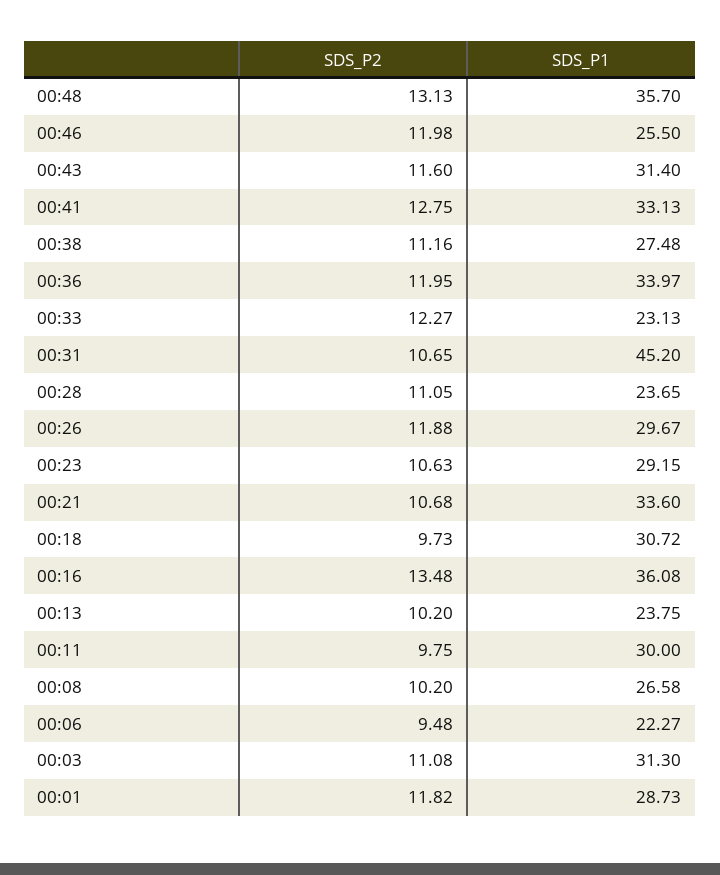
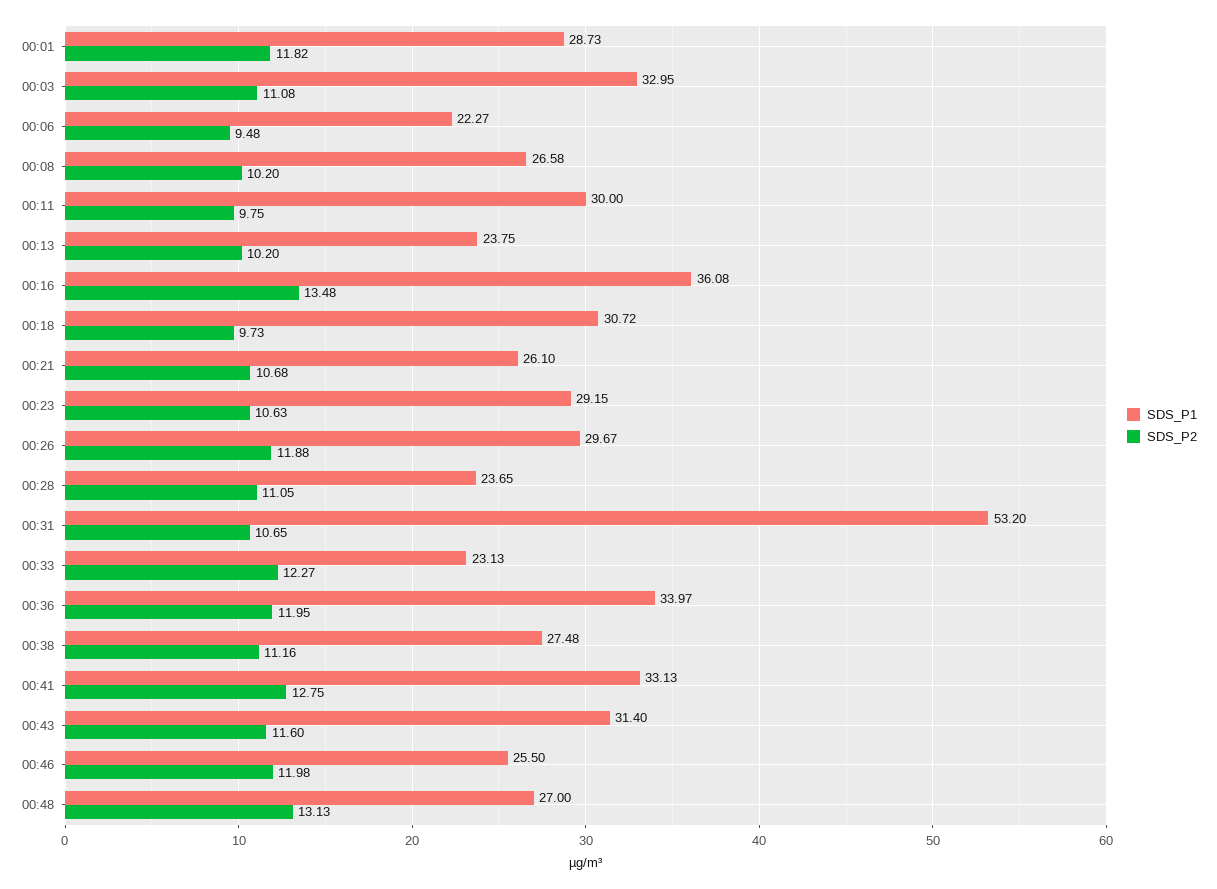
  {
    "SDS_P2": {
      "00:48": 13.13,
      "00:46": 11.98,
      "00:43": 11.6,
      "00:41": 12.75,
      "00:38": 11.16,
      "00:36": 11.95,
      "00:33": 12.27,
      "00:31": 10.65,
      "00:28": 11.05,
      "00:26": 11.88,
      "00:23": 10.63,
      "00:21": 10.68,
      "00:18": 9.73,
      "00:16": 13.48,
      "00:13": 10.2,
      "00:11": 9.75,
      "00:08": 10.2,
      "00:06": 9.48,
      "00:03": 11.08,
      "00:01": 11.82
    },
    "SDS_P1": {
-     "00:48": 35.7,
+     "00:48": 27,
      "00:46": 25.5,
      "00:43": 31.4,
      "00:41": 33.13,
      "00:38": 27.48,
      "00:36": 33.97,
      "00:33": 23.13,
-     "00:31": 45.2,
+     "00:31": 53.2,
      "00:28": 23.65,
      "00:26": 29.67,
      "00:23": 29.15,
-     "00:21": 33.6,
+     "00:21": 26.1,
      "00:18": 30.72,
      "00:16": 36.08,
      "00:13": 23.75,
      "00:11": 30,
      "00:08": 26.58,
      "00:06": 22.27,
-     "00:03": 31.3,
+     "00:03": 32.95,
      "00:01": 28.73
    }
  }

